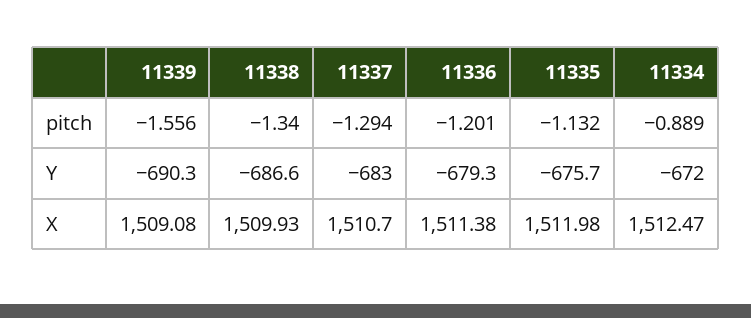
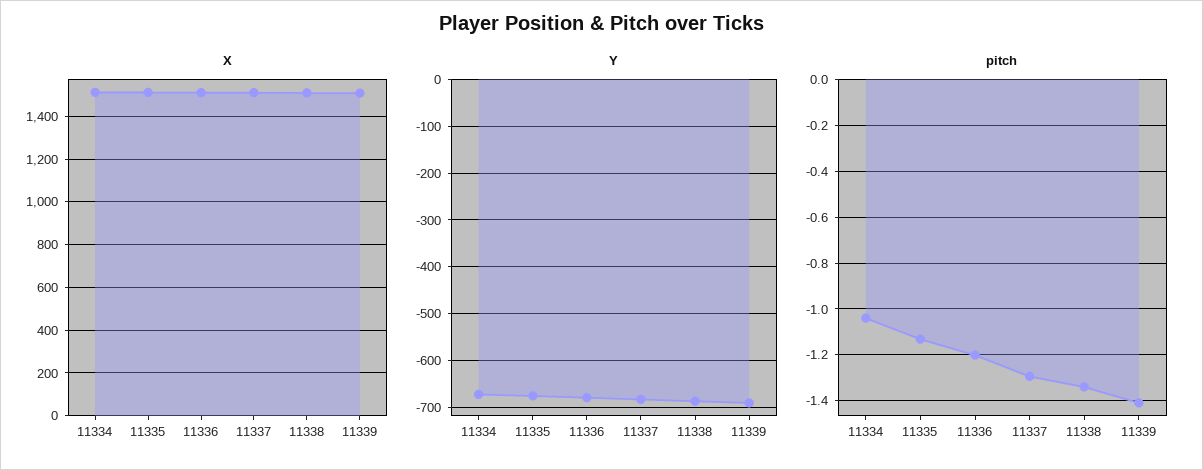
  {
    "pitch": {
-     "11339": -1.556,
+     "11339": -1.4,
      "11338": -1.34,
      "11337": -1.294,
      "11336": -1.201,
      "11335": -1.132,
-     "11334": -0.889
+     "11334": -1.05
    },
    "Y": {
      "11339": -690.3,
      "11338": -686.6,
      "11337": -683,
      "11336": -679.3,
      "11335": -675.7,
      "11334": -672
    },
    "X": {
      "11339": 1509.08,
      "11338": 1509.93,
      "11337": 1510.7,
      "11336": 1511.38,
      "11335": 1511.98,
      "11334": 1512.47
    }
  }

